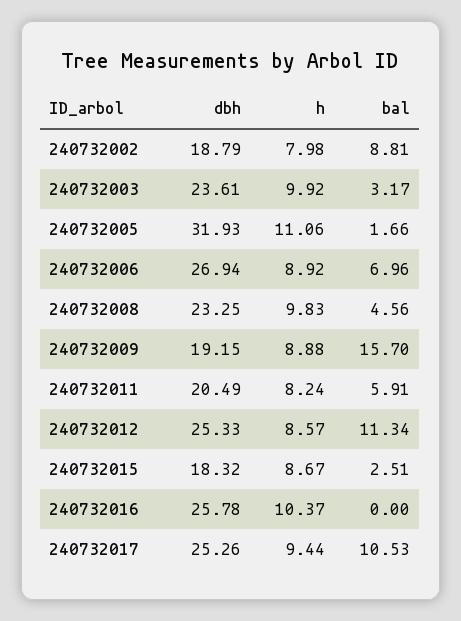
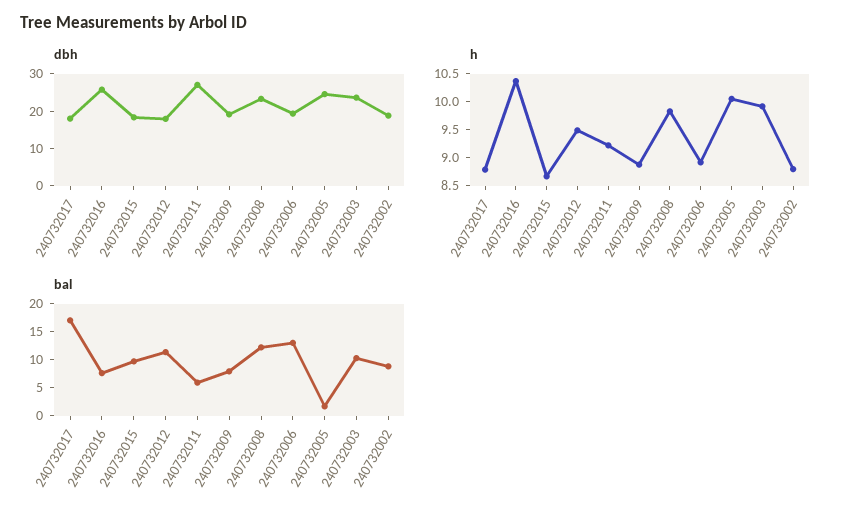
  {
    "dbh": {
      "240732002": 18.79,
      "240732003": 23.61,
-     "240732005": 31.93,
+     "240732005": 25,
-     "240732006": 26.94,
+     "240732006": 20,
      "240732008": 23.25,
      "240732009": 19.15,
-     "240732011": 20.49,
+     "240732011": 27.5,
-     "240732012": 25.33,
+     "240732012": 17.5,
      "240732015": 18.32,
      "240732016": 25.78,
-     "240732017": 25.26
+     "240732017": 17.5
    },
    "h": {
-     "240732002": 7.98,
+     "240732002": 8.75,
      "240732003": 9.92,
-     "240732005": 11.06,
+     "240732005": 10,
      "240732006": 8.92,
      "240732008": 9.83,
      "240732009": 8.88,
-     "240732011": 8.24,
+     "240732011": 9.25,
-     "240732012": 8.57,
+     "240732012": 9.5,
      "240732015": 8.67,
      "240732016": 10.37,
-     "240732017": 9.44
+     "240732017": 8.75
    },
    "bal": {
      "240732002": 8.81,
-     "240732003": 3.17,
+     "240732003": 10,
      "240732005": 1.66,
-     "240732006": 6.96,
+     "240732006": 12.5,
-     "240732008": 4.56,
+     "240732008": 12.5,
-     "240732009": 15.7,
+     "240732009": 7.5,
      "240732011": 5.91,
      "240732012": 11.34,
-     "240732015": 2.51,
+     "240732015": 10,
-     "240732016": 0,
+     "240732016": 7.5,
-     "240732017": 10.53
+     "240732017": 17.5
    }
  }

